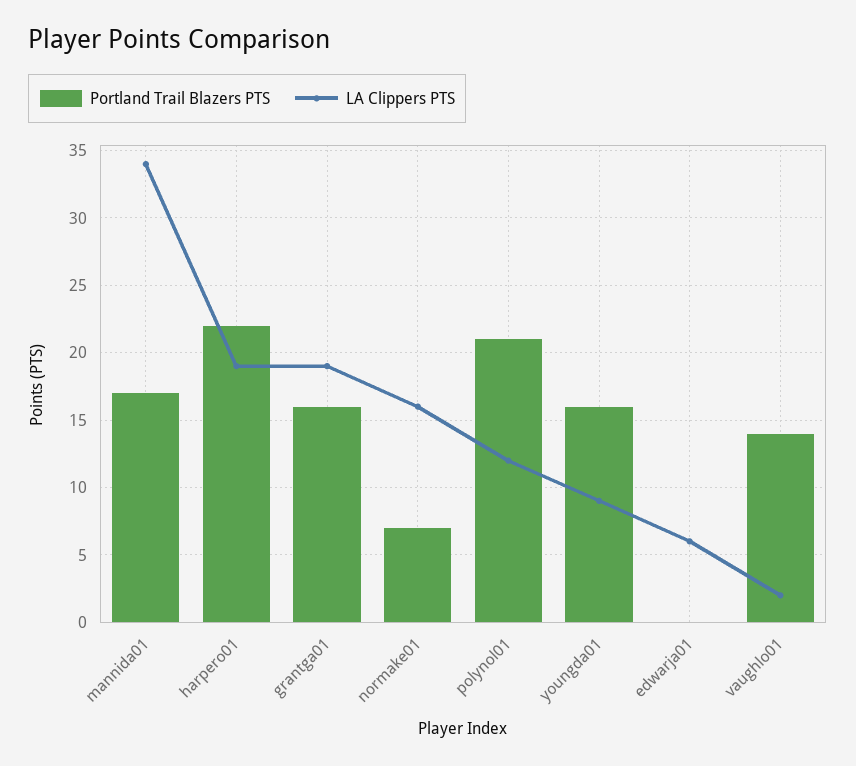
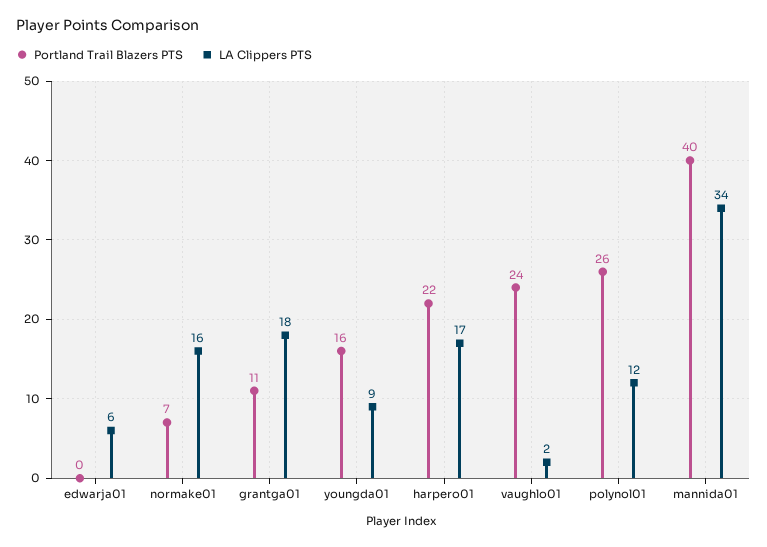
  {
    "Portland Trail Blazers PTS": {
-     "mannida01": 17,
+     "mannida01": 40,
      "harpero01": 22,
-     "grantga01": 16,
+     "grantga01": 11,
      "normake01": 7,
-     "polynol01": 21,
+     "polynol01": 26,
      "youngda01": 16,
      "edwarja01": 0,
-     "vaughlo01": 14
+     "vaughlo01": 24
    },
    "LA Clippers PTS": {
      "mannida01": 34,
-     "harpero01": 19,
+     "harpero01": 17,
-     "grantga01": 19,
+     "grantga01": 18,
      "normake01": 16,
      "polynol01": 12,
      "youngda01": 9,
      "edwarja01": 6,
      "vaughlo01": 2
    }
  }

